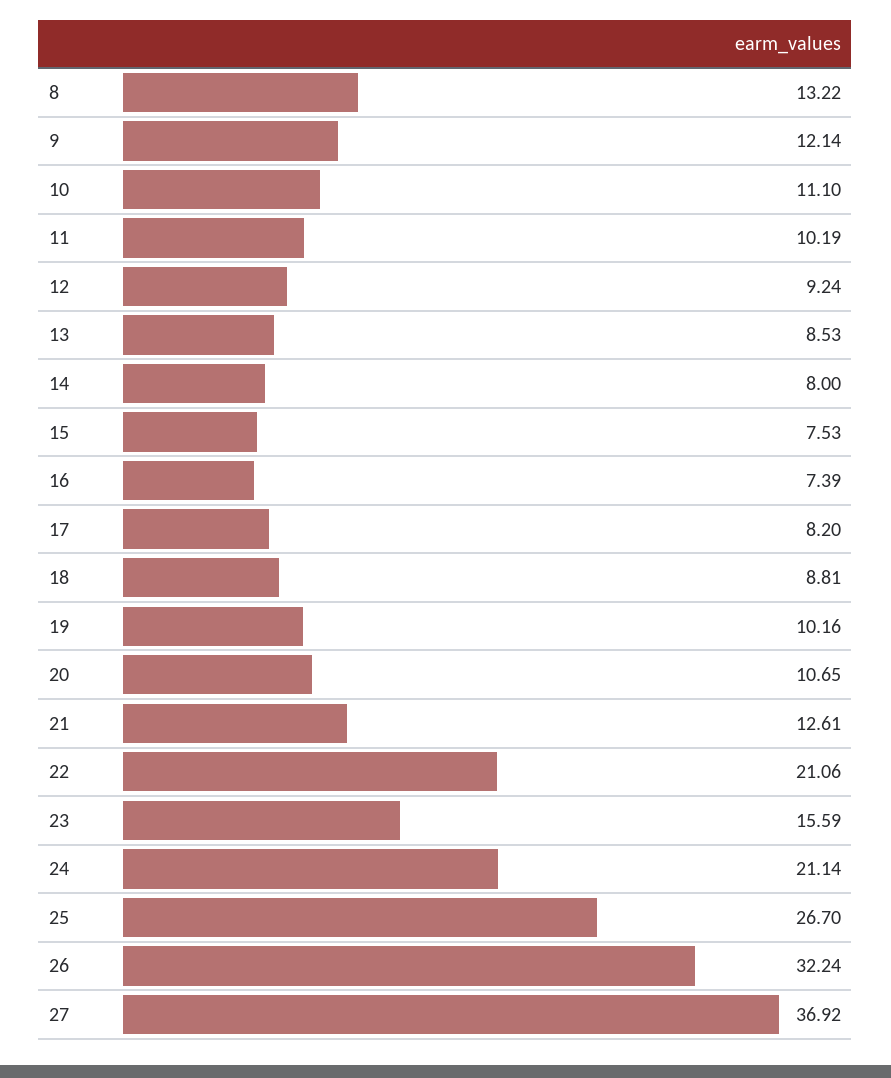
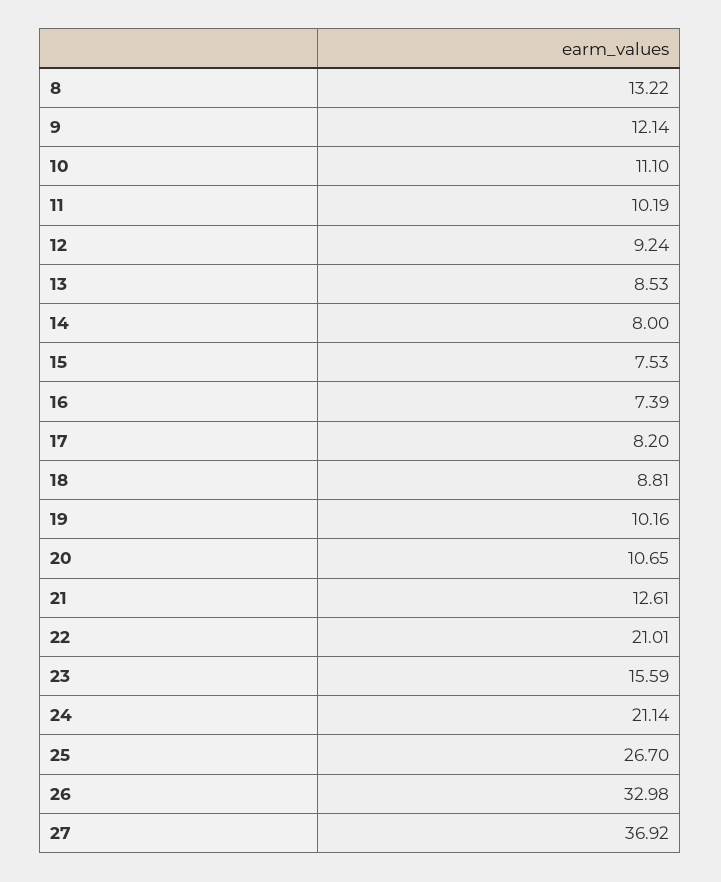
  {
    "8": 13.22,
    "9": 12.14,
    "10": 11.1,
    "11": 10.19,
    "12": 9.24,
    "13": 8.53,
    "14": 8,
    "15": 7.53,
    "16": 7.39,
    "17": 8.2,
    "18": 8.81,
    "19": 10.16,
    "20": 10.65,
    "21": 12.61,
-   "22": 21.06,
+   "22": 21.01,
    "23": 15.59,
    "24": 21.14,
    "25": 26.7,
-   "26": 32.24,
+   "26": 32.98,
    "27": 36.92
  }

